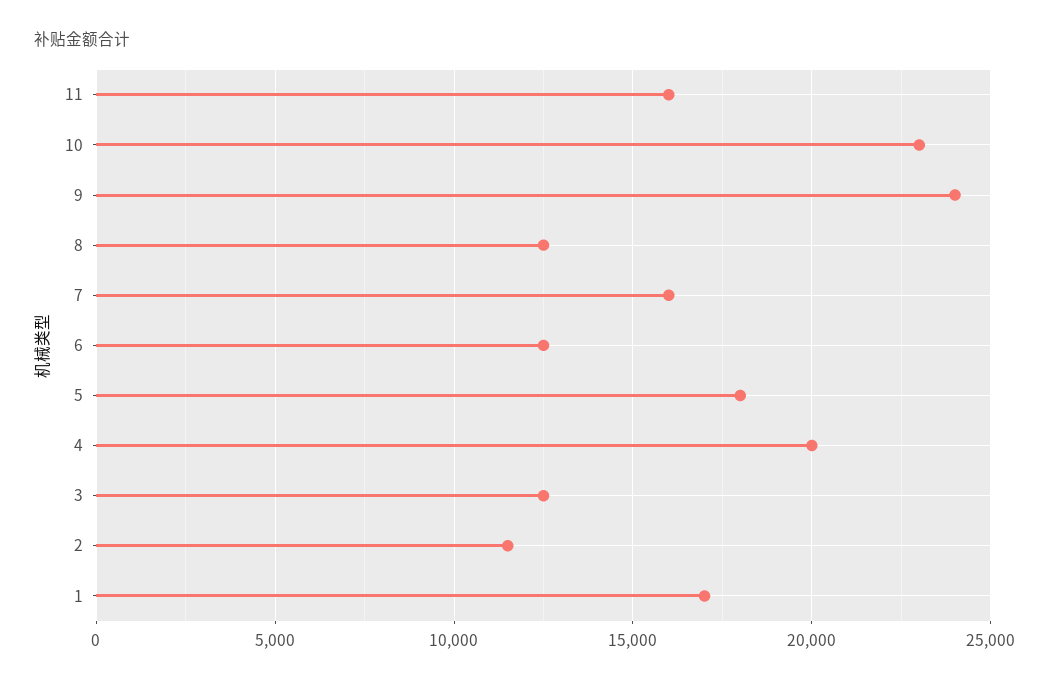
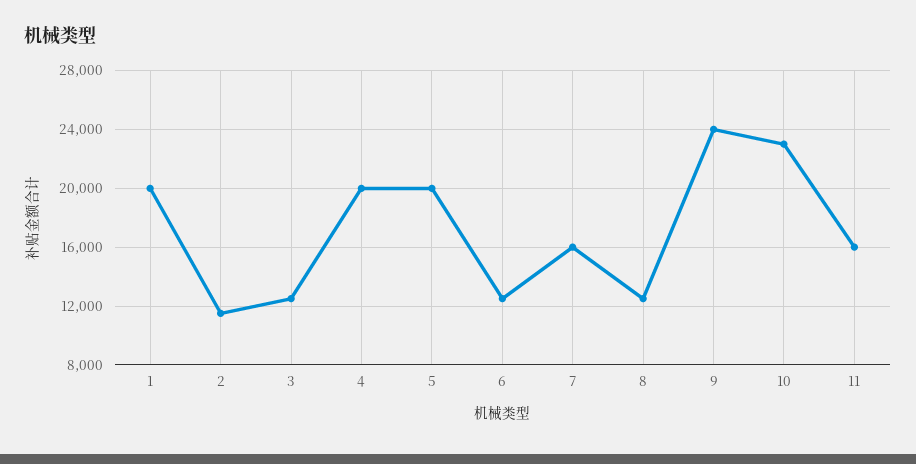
  {
    "11": 16000,
    "10": 23000,
    "9": 24000,
    "8": 12500,
    "7": 16000,
    "6": 12500,
-   "5": 18000,
+   "5": 20000,
    "4": 20000,
    "3": 12500,
    "2": 11500,
-   "1": 17000
+   "1": 20000
  }

